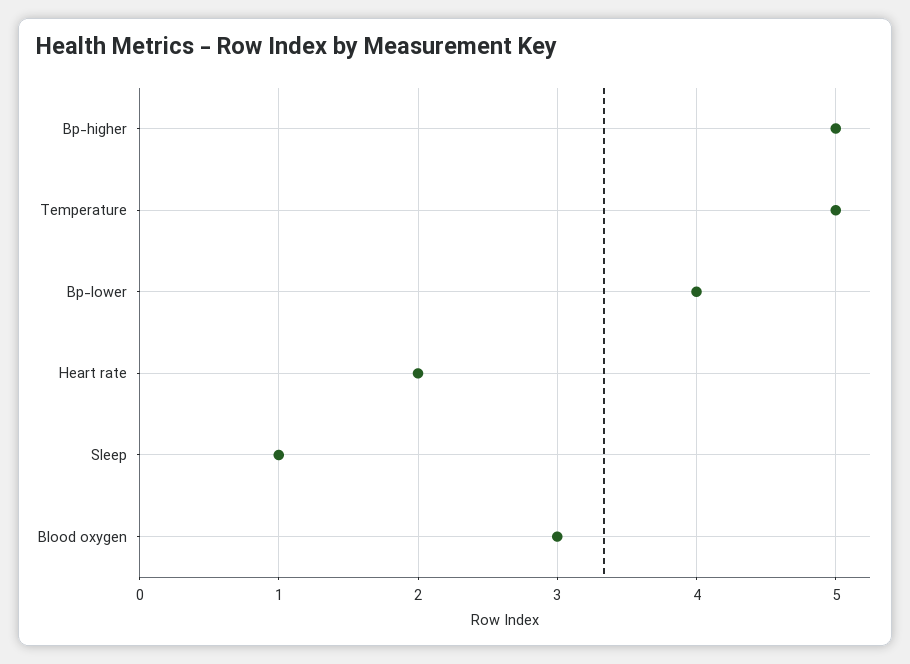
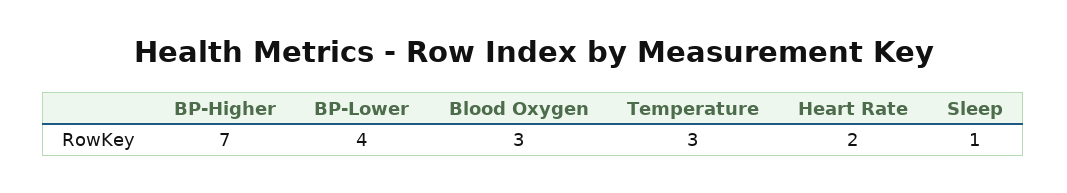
  {
-   "Bp-higher": 5,
+   "Bp-higher": 7,
-   "Temperature": 5,
+   "Temperature": 3,
    "Bp-lower": 4,
    "Heart rate": 2,
    "Sleep": 1,
    "Blood oxygen": 3
  }

